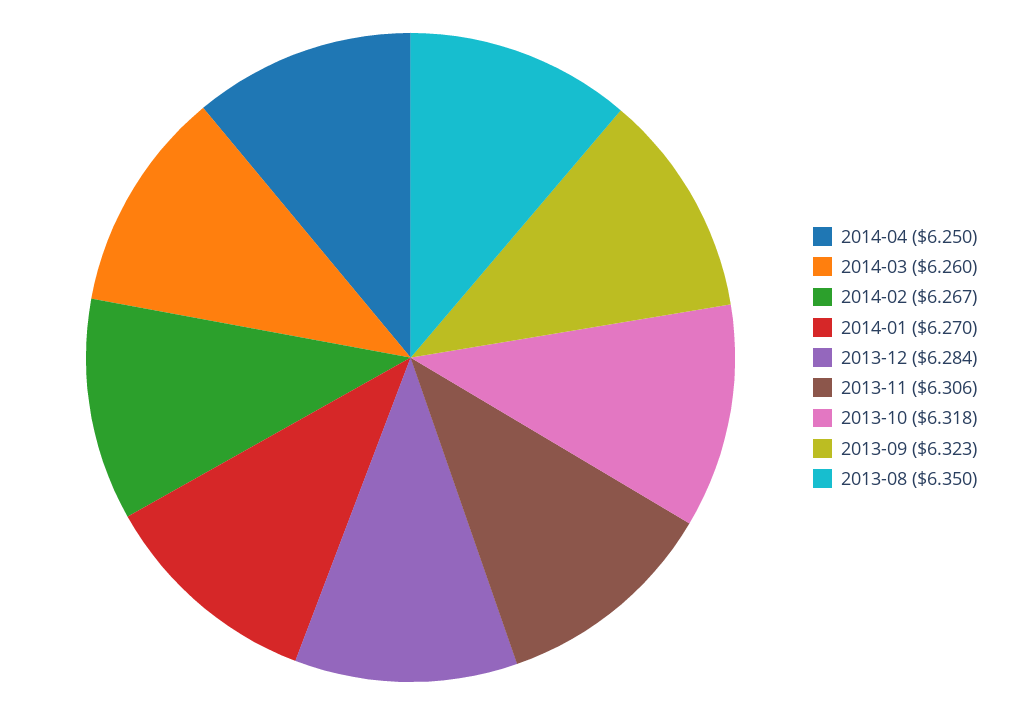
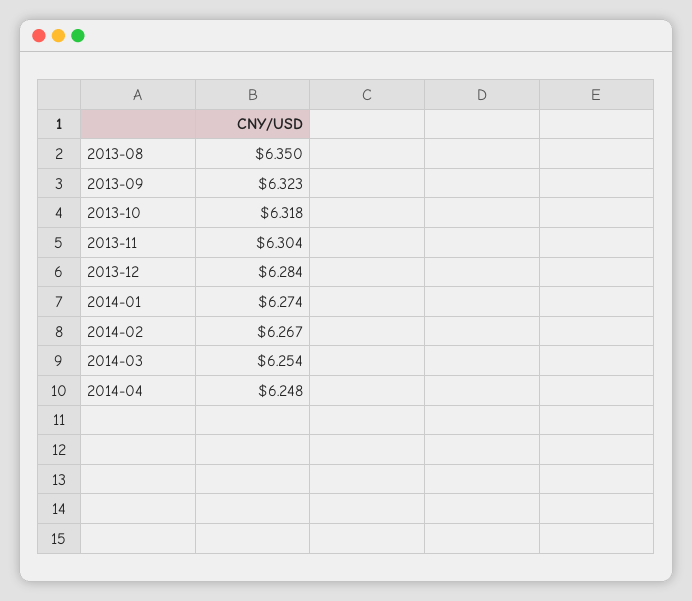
  {
-   "2014-04": 6.25,
+   "2014-04": 6.248,
-   "2014-03": 6.26,
+   "2014-03": 6.254,
    "2014-02": 6.267,
-   "2014-01": 6.27,
+   "2014-01": 6.274,
    "2013-12": 6.284,
-   "2013-11": 6.306,
+   "2013-11": 6.304,
    "2013-10": 6.318,
    "2013-09": 6.323,
    "2013-08": 6.35
  }

